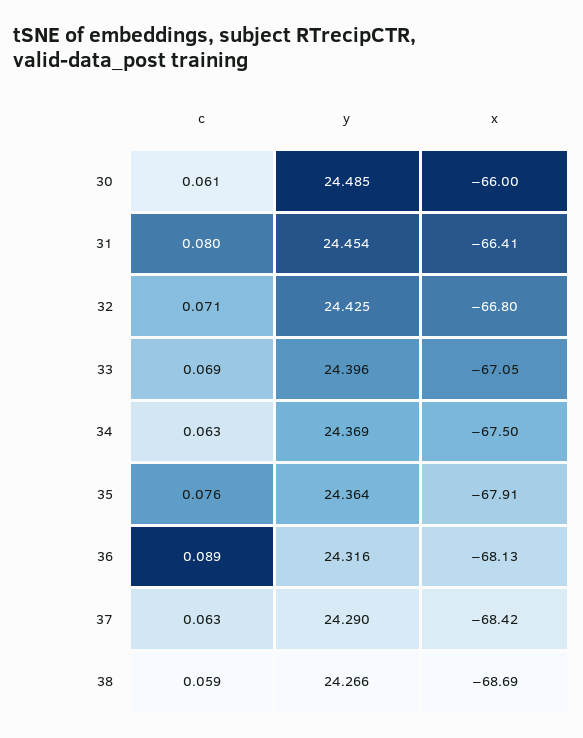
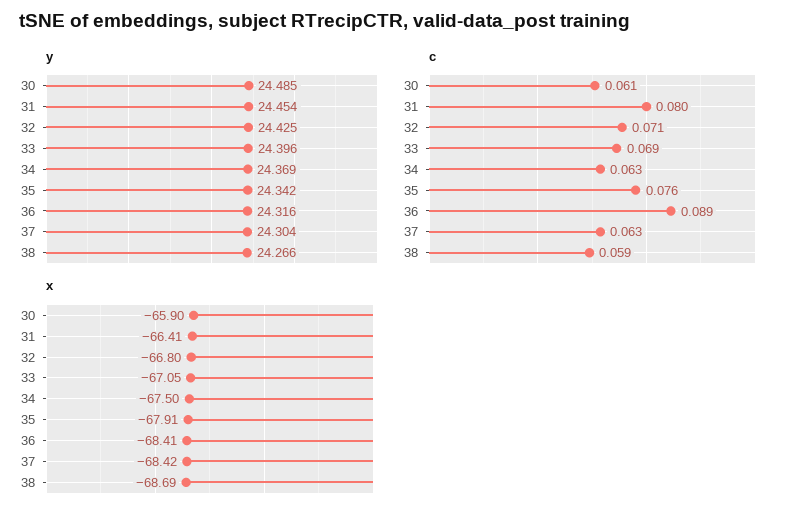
  {
    "c": {
      "30": 0.061,
      "31": 0.08,
      "32": 0.071,
      "33": 0.069,
      "34": 0.063,
      "35": 0.076,
      "36": 0.089,
      "37": 0.063,
      "38": 0.059
    },
    "y": {
      "30": 24.485,
      "31": 24.454,
      "32": 24.425,
      "33": 24.396,
      "34": 24.369,
-     "35": 24.364,
+     "35": 24.342,
      "36": 24.316,
-     "37": 24.29,
+     "37": 24.304,
      "38": 24.266
    },
    "x": {
-     "30": -66,
+     "30": -65.9,
      "31": -66.41,
      "32": -66.8,
      "33": -67.05,
      "34": -67.5,
      "35": -67.91,
-     "36": -68.13,
+     "36": -68.41,
      "37": -68.42,
      "38": -68.69
    }
  }

